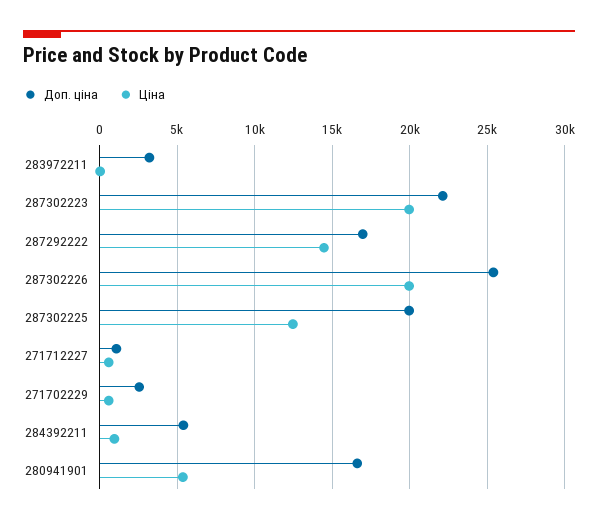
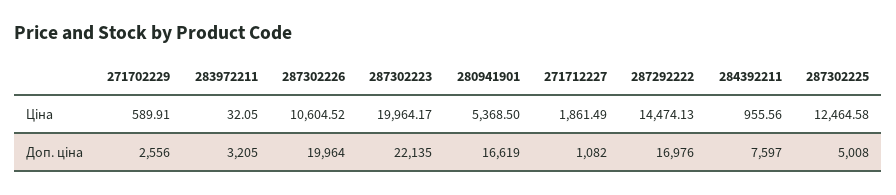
  {
    "Доп. ціна": {
      "283972211": 3205,
      "287302223": 22135,
      "287292222": 16976,
-     "287302226": 25500,
+     "287302226": 19964,
-     "287302225": 20000,
+     "287302225": 5008,
      "271712227": 1082,
      "271702229": 2556,
-     "284392211": 5500,
+     "284392211": 7597,
      "280941901": 16619
    },
    "Ціна": {
      "283972211": 32.05,
      "287302223": 19964.17,
      "287292222": 14474.13,
-     "287302226": 20000,
+     "287302226": 10604.52,
      "287302225": 12464.58,
-     "271712227": 500,
+     "271712227": 1861.49,
      "271702229": 589.91,
      "284392211": 955.56,
      "280941901": 5368.5
    }
  }

